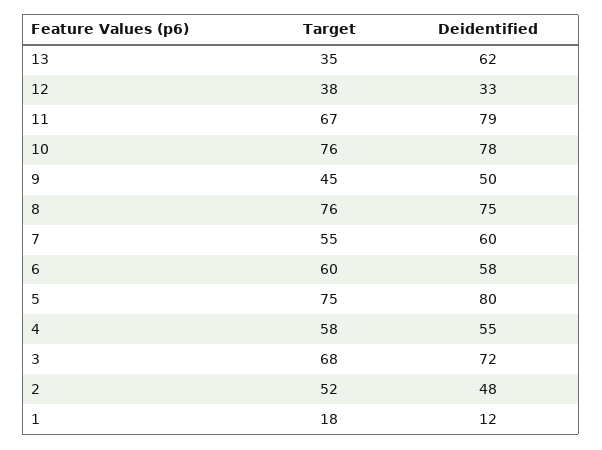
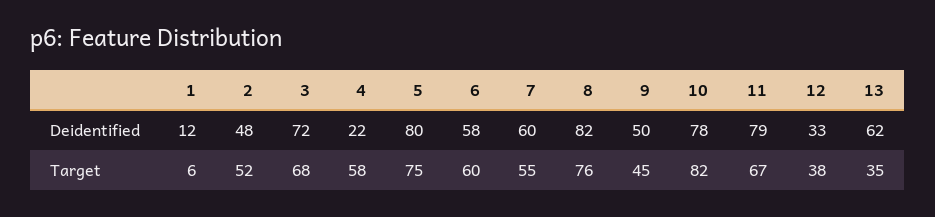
  {
    "Target": {
      "13": 35,
      "12": 38,
      "11": 67,
-     "10": 76,
+     "10": 82,
      "9": 45,
      "8": 76,
      "7": 55,
      "6": 60,
      "5": 75,
      "4": 58,
      "3": 68,
      "2": 52,
-     "1": 18
+     "1": 6
    },
    "Deidentified": {
      "13": 62,
      "12": 33,
      "11": 79,
      "10": 78,
      "9": 50,
-     "8": 75,
+     "8": 82,
      "7": 60,
      "6": 58,
      "5": 80,
-     "4": 55,
+     "4": 22,
      "3": 72,
      "2": 48,
      "1": 12
    }
  }

